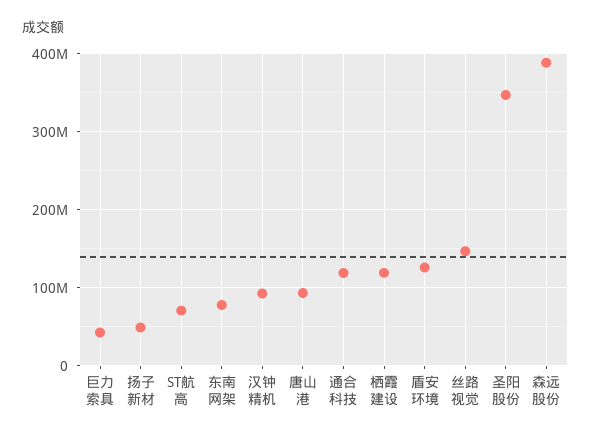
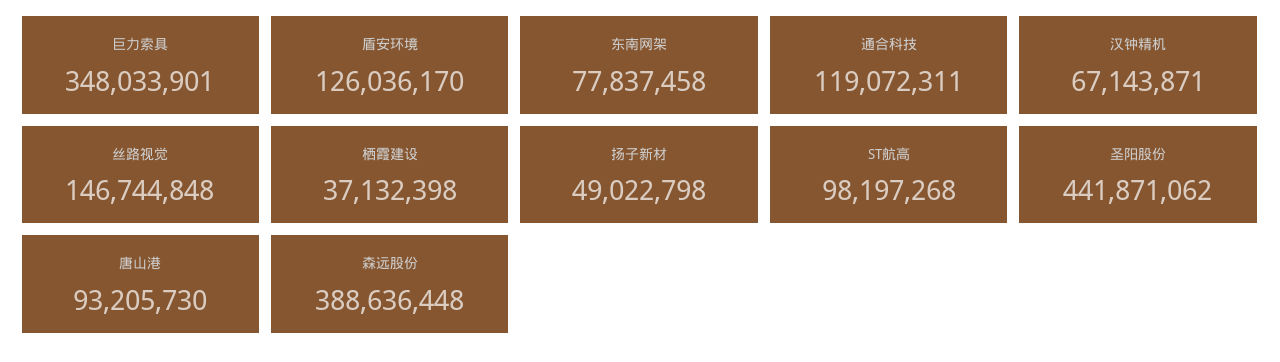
  {
-   "巨力索具": 40000000,
+   "巨力索具": 348033901,
    "扬子新材": 49022798,
-   "ST航高": 70000000,
+   "ST航高": 98197268,
    "东南网架": 77837458,
-   "汉钟精机": 90000000,
+   "汉钟精机": 67143871,
    "唐山港": 93205730,
    "通合科技": 119072311,
-   "栖霞建设": 120000000,
+   "栖霞建设": 37132398,
    "盾安环境": 126036170,
    "丝路视觉": 146744848,
-   "圣阳股份": 350000000,
+   "圣阳股份": 441871062,
    "森远股份": 388636448
  }

